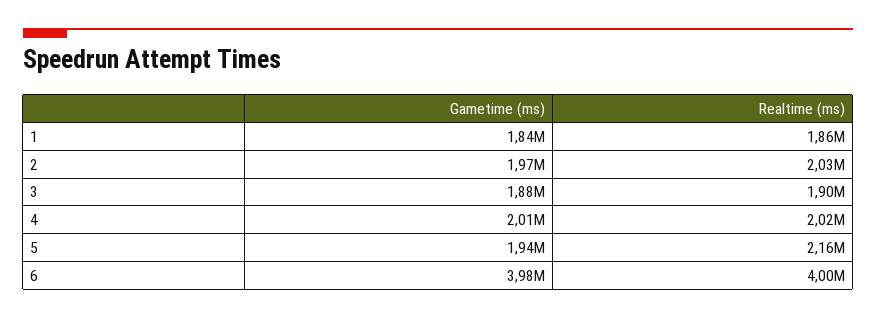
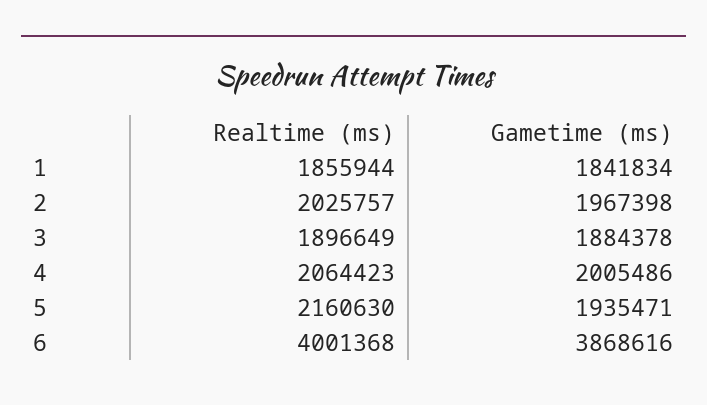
  {
    "Gametime (ms)": {
      "1": 1841834,
      "2": 1967398,
      "3": 1884378,
      "4": 2005486,
      "5": 1935471,
-     "6": 3980000
+     "6": 3868616
    },
    "Realtime (ms)": {
      "1": 1855944,
      "2": 2025757,
      "3": 1896649,
-     "4": 2020000,
+     "4": 2064423,
      "5": 2160630,
      "6": 4001368
    }
  }

